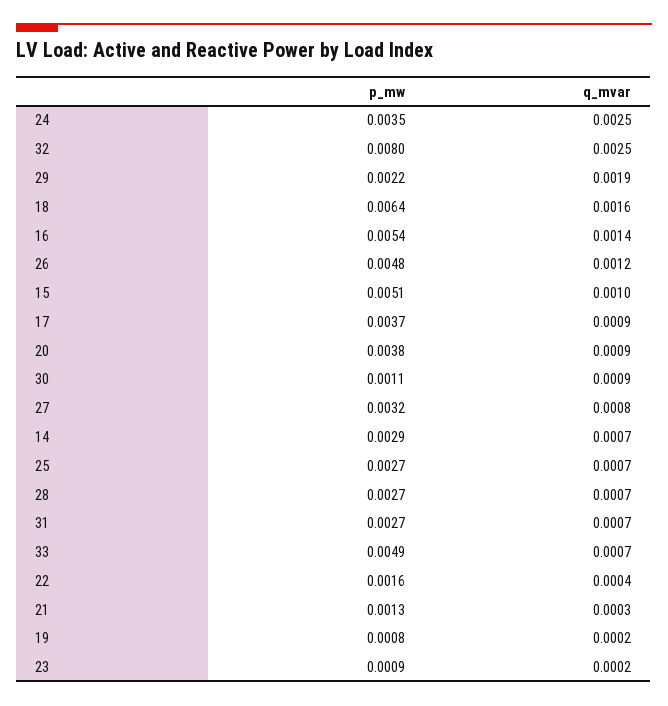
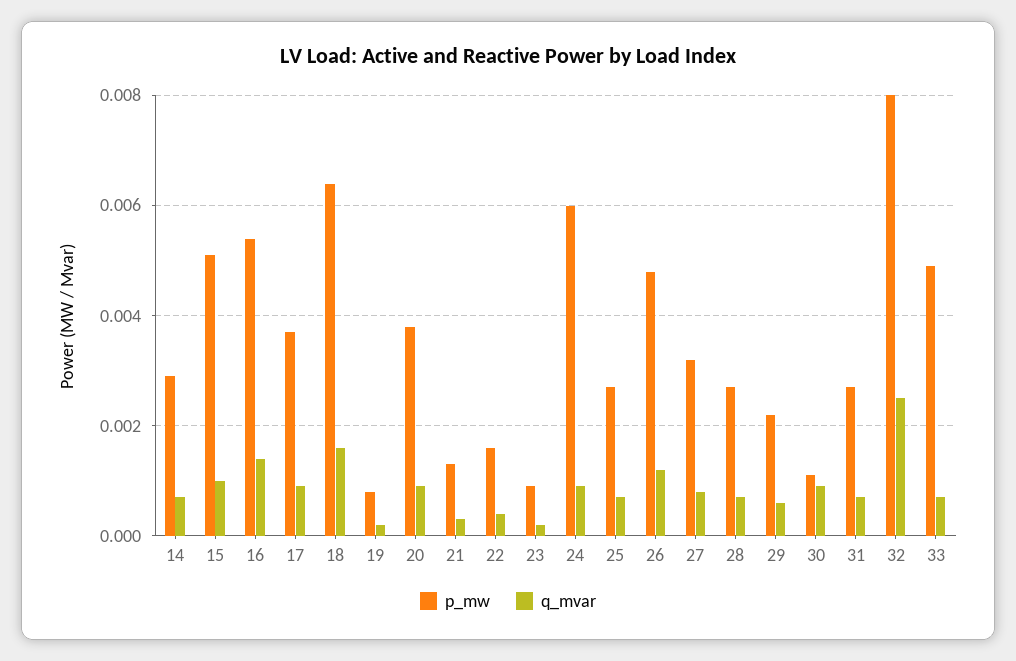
  {
    "p_mw": {
-     "24": 0.0035,
+     "24": 0.006,
      "32": 0.008,
      "29": 0.0022,
      "18": 0.0064,
      "16": 0.0054,
      "26": 0.0048,
      "15": 0.0051,
      "17": 0.0037,
      "20": 0.0038,
      "30": 0.0011,
      "27": 0.0032,
      "14": 0.0029,
      "25": 0.0027,
      "28": 0.0027,
      "31": 0.0027,
      "33": 0.0049,
      "22": 0.0016,
      "21": 0.0013,
      "19": 0.0008,
      "23": 0.0009
    },
    "q_mvar": {
-     "24": 0.0025,
+     "24": 0.001,
      "32": 0.0025,
-     "29": 0.0019,
+     "29": 0.0005,
      "18": 0.0016,
      "16": 0.0014,
      "26": 0.0012,
      "15": 0.001,
      "17": 0.0009,
      "20": 0.0009,
      "30": 0.0009,
      "27": 0.0008,
      "14": 0.0007,
      "25": 0.0007,
      "28": 0.0007,
      "31": 0.0007,
      "33": 0.0007,
      "22": 0.0004,
      "21": 0.0003,
      "19": 0.0002,
      "23": 0.0002
    }
  }

